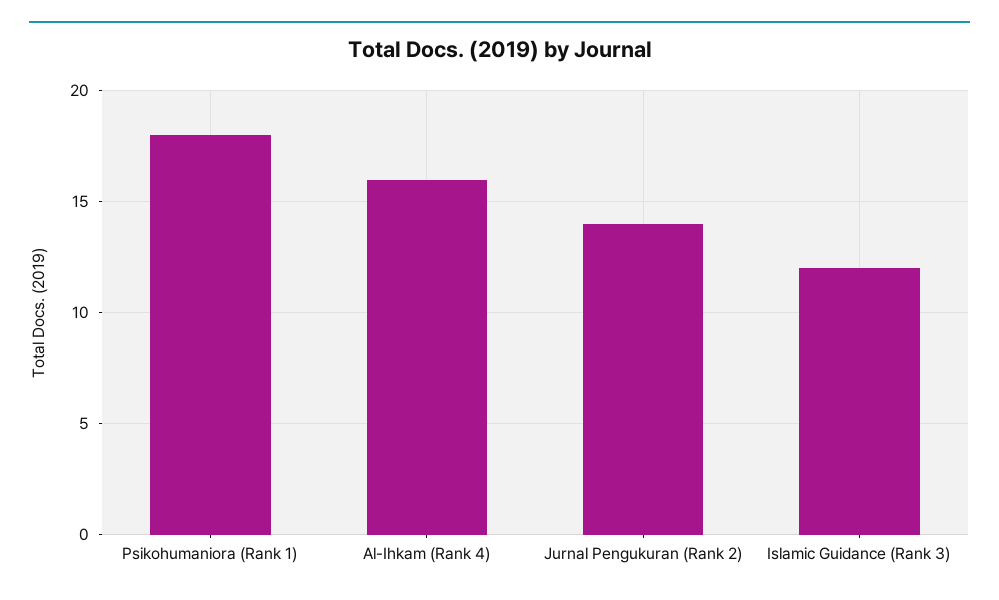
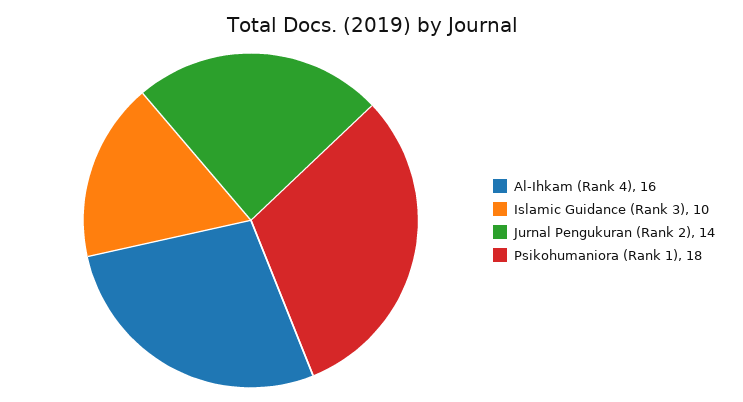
  {
    "Psikohumaniora (Rank 1)": 18,
    "Al-Ihkam (Rank 4)": 16,
    "Jurnal Pengukuran (Rank 2)": 14,
-   "Islamic Guidance (Rank 3)": 12
+   "Islamic Guidance (Rank 3)": 10
  }

